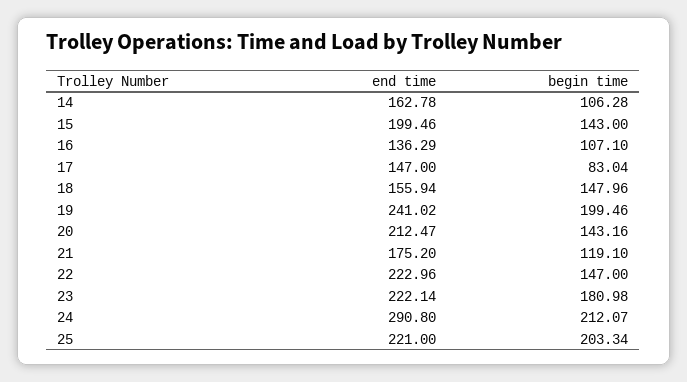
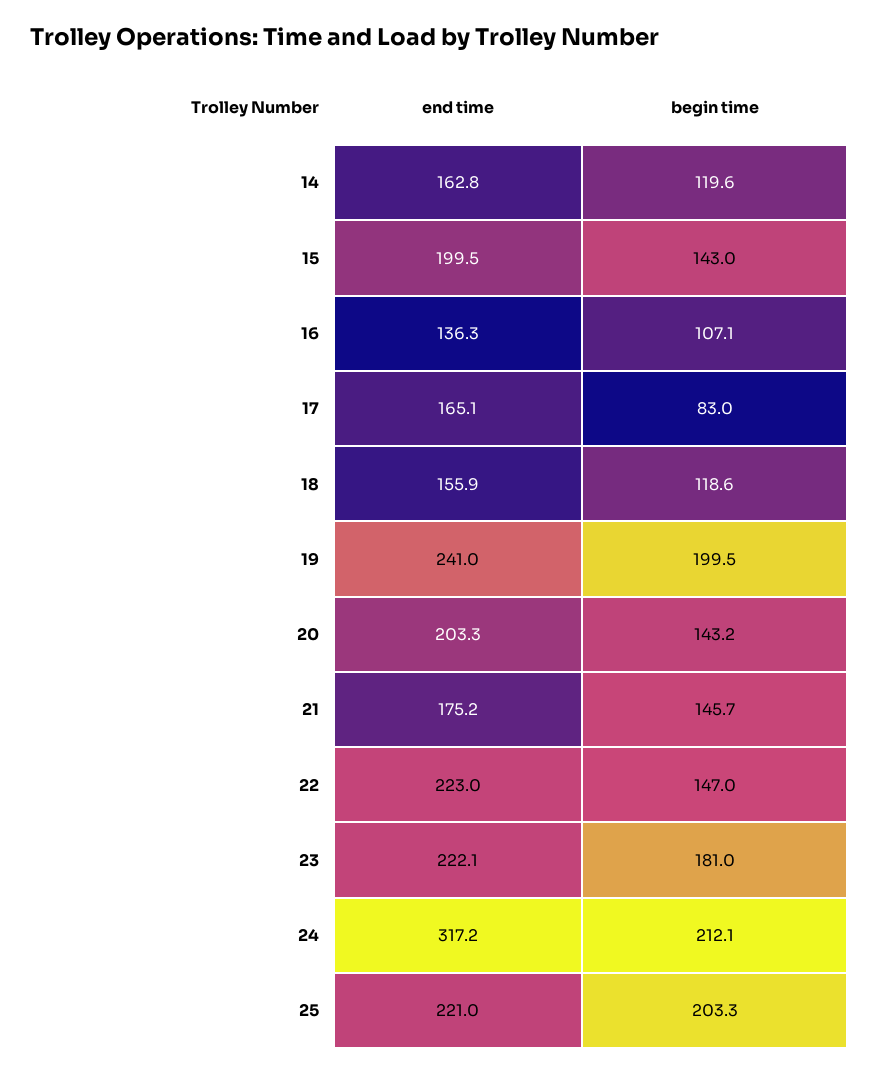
  {
    "end time": {
      "14": 162.78,
      "15": 199.46,
      "16": 136.29,
-     "17": 147,
+     "17": 165.1,
      "18": 155.94,
      "19": 241.02,
-     "20": 212.47,
+     "20": 203.3,
      "21": 175.2,
      "22": 222.96,
      "23": 222.14,
-     "24": 290.8,
+     "24": 317.2,
      "25": 221
    },
    "begin time": {
-     "14": 106.28,
+     "14": 119.6,
      "15": 143,
      "16": 107.1,
      "17": 83.04,
-     "18": 147.96,
+     "18": 118.6,
      "19": 199.46,
      "20": 143.16,
-     "21": 119.1,
+     "21": 145.7,
      "22": 147,
      "23": 180.98,
      "24": 212.07,
      "25": 203.34
    }
  }

